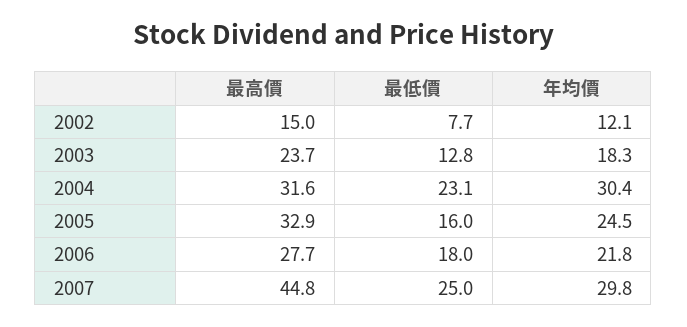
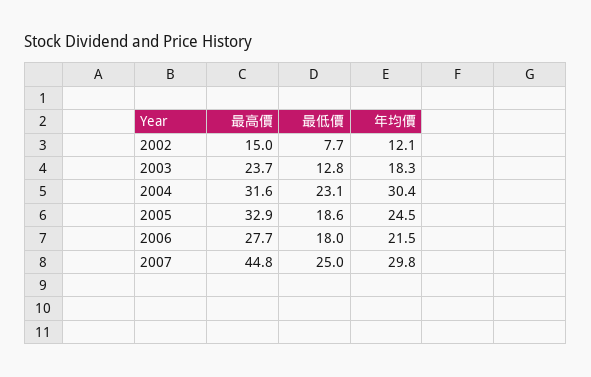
  {
    "最高價": {
      "2002": 15,
      "2003": 23.7,
      "2004": 31.6,
      "2005": 32.9,
      "2006": 27.7,
      "2007": 44.8
    },
    "最低價": {
      "2002": 7.7,
      "2003": 12.8,
      "2004": 23.1,
-     "2005": 16,
+     "2005": 18.6,
      "2006": 18,
      "2007": 25
    },
    "年均價": {
      "2002": 12.1,
      "2003": 18.3,
      "2004": 30.4,
      "2005": 24.5,
-     "2006": 21.8,
+     "2006": 21.5,
      "2007": 29.8
    }
  }

